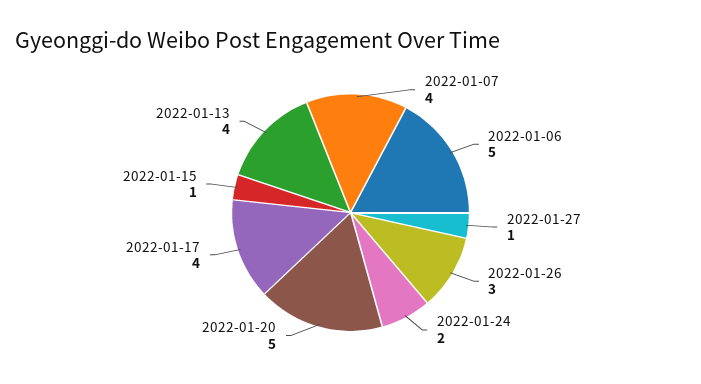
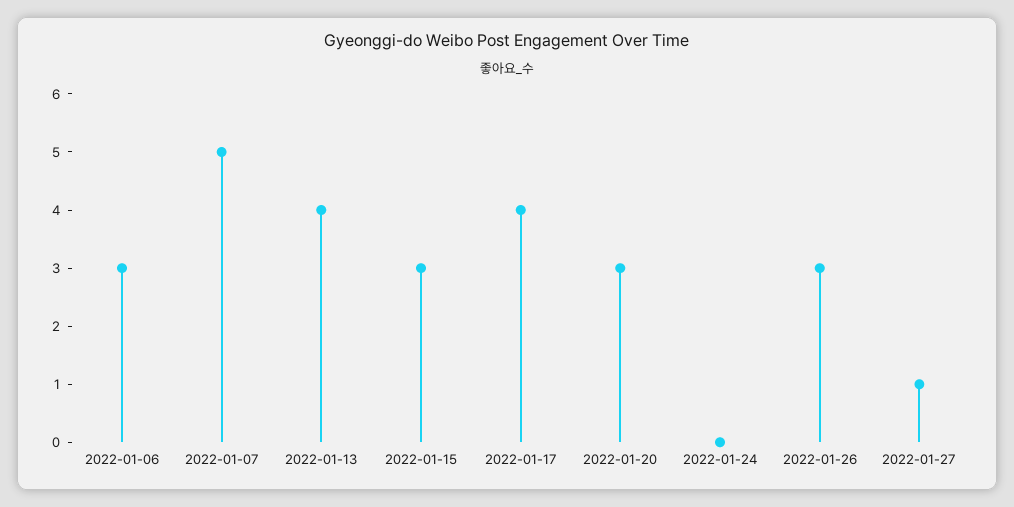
  {
-   "2022-01-07": 4,
+   "2022-01-07": 5,
-   "2022-01-06": 5,
+   "2022-01-06": 3,
    "2022-01-27": 1,
    "2022-01-26": 3,
-   "2022-01-24": 2,
+   "2022-01-24": 0,
-   "2022-01-20": 5,
+   "2022-01-20": 3,
    "2022-01-17": 4,
-   "2022-01-15": 1,
+   "2022-01-15": 3,
    "2022-01-13": 4
  }

